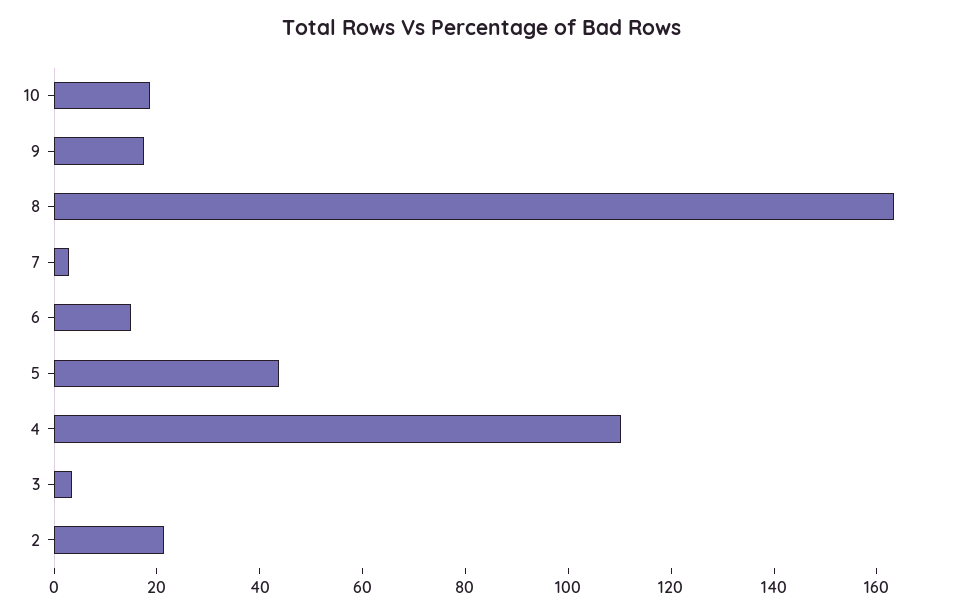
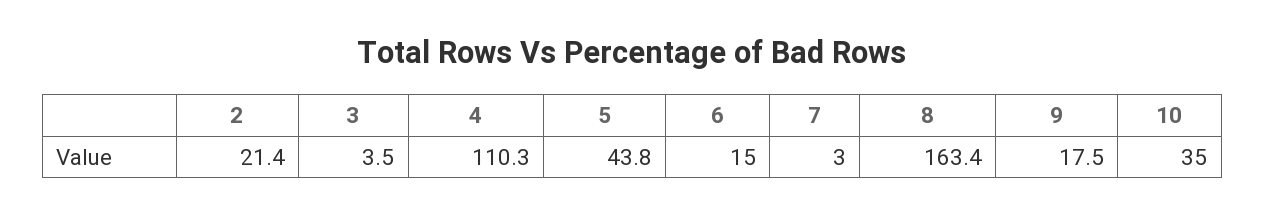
  {
-   "10": 20,
+   "10": 35,
    "9": 17.5,
    "8": 163.4,
    "7": 3,
    "6": 15,
    "5": 43.8,
    "4": 110.3,
    "3": 3.5,
    "2": 21.4
  }

